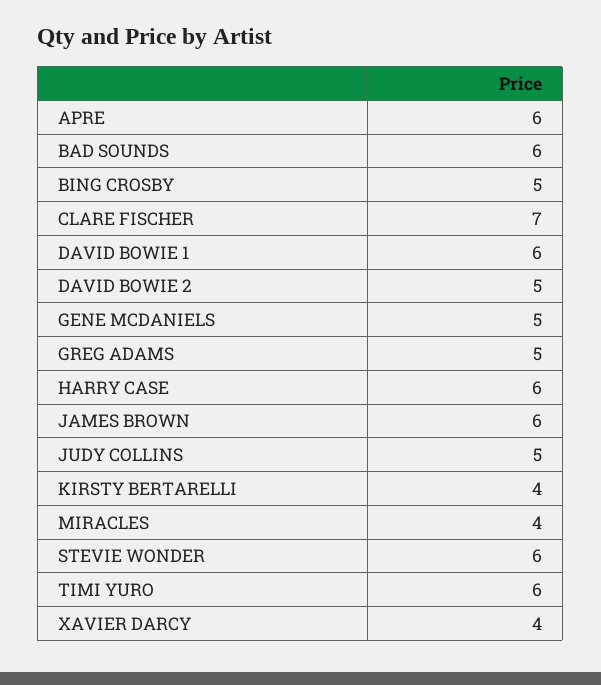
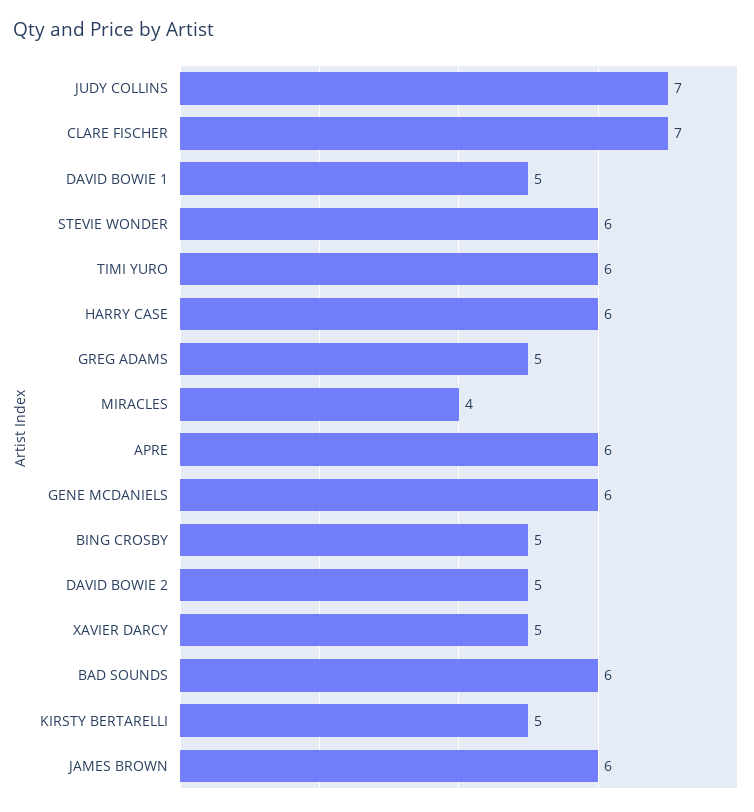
  {
    "APRE": 6,
    "BAD SOUNDS": 6,
    "BING CROSBY": 5,
    "CLARE FISCHER": 7,
-   "DAVID BOWIE 1": 6,
+   "DAVID BOWIE 1": 5,
    "DAVID BOWIE 2": 5,
-   "GENE MCDANIELS": 5,
+   "GENE MCDANIELS": 6,
    "GREG ADAMS": 5,
    "HARRY CASE": 6,
    "JAMES BROWN": 6,
-   "JUDY COLLINS": 5,
+   "JUDY COLLINS": 7,
-   "KIRSTY BERTARELLI": 4,
+   "KIRSTY BERTARELLI": 5,
    "MIRACLES": 4,
    "STEVIE WONDER": 6,
    "TIMI YURO": 6,
-   "XAVIER DARCY": 4
+   "XAVIER DARCY": 5
  }

